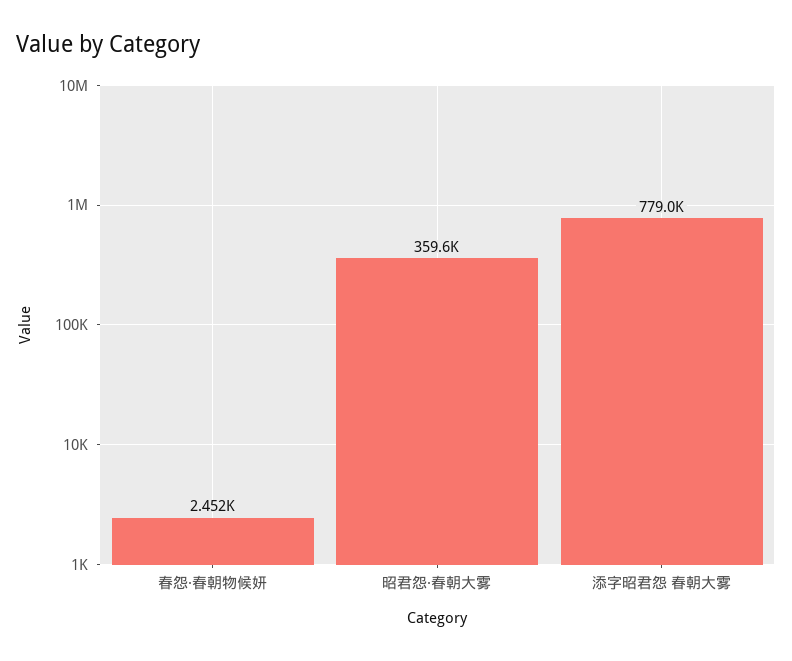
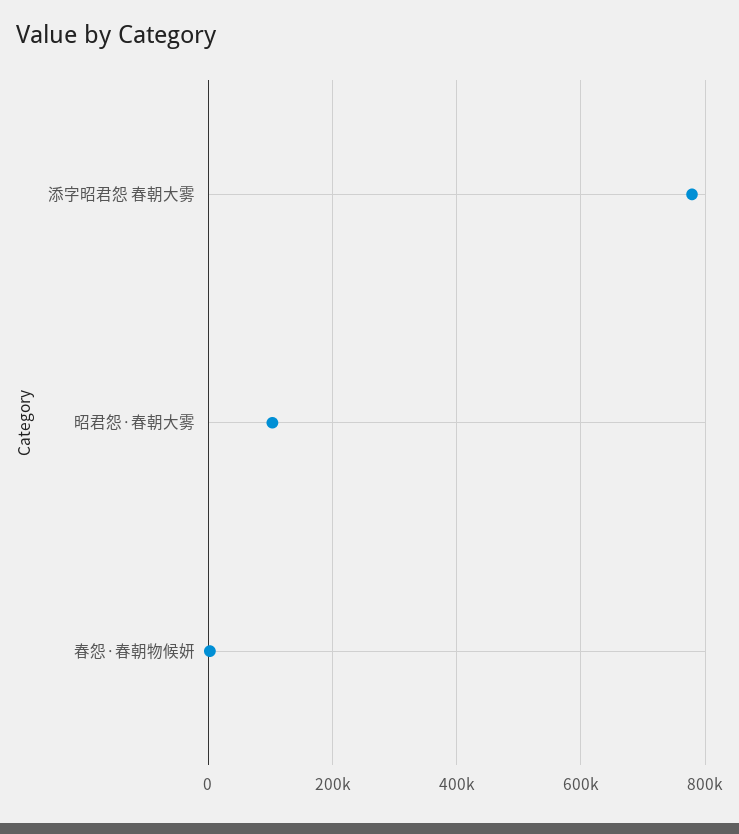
  {
    "春怨·春朝物候妍": 2452,
-   "昭君怨·春朝大雾": 359600,
+   "昭君怨·春朝大雾": 100000,
    "添字昭君怨 春朝大雾": 779000
  }

